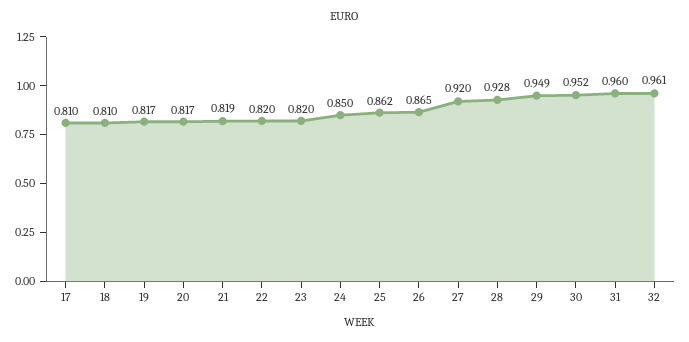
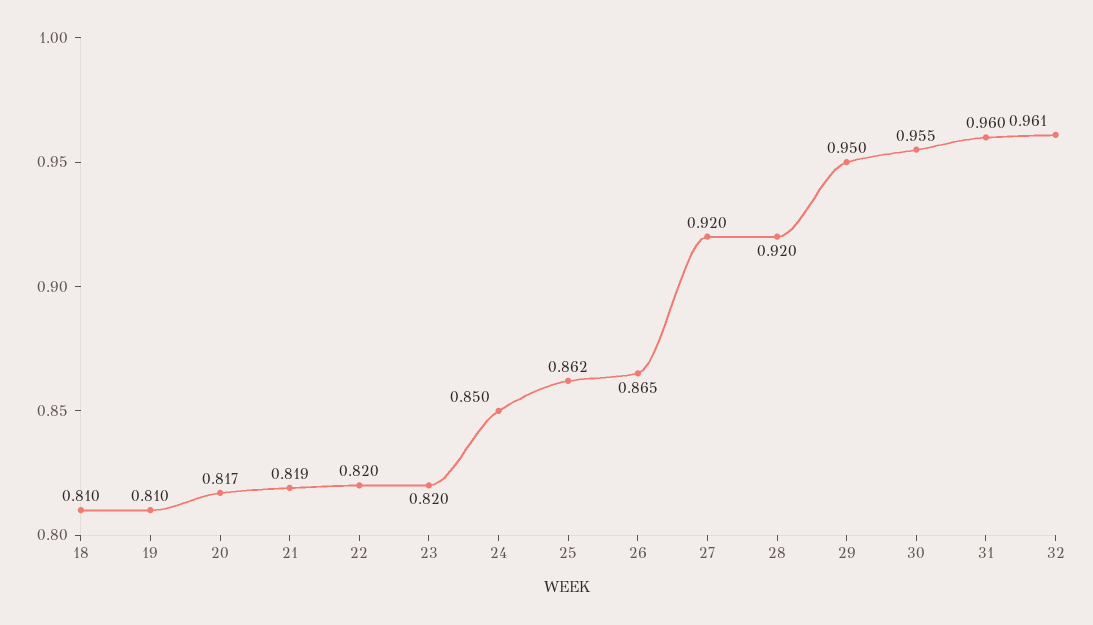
  {
-   "17": 0.81,
    "18": 0.81,
-   "19": 0.817,
+   "19": 0.81,
    "20": 0.817,
    "21": 0.819,
    "22": 0.82,
    "23": 0.82,
    "24": 0.85,
    "25": 0.862,
    "26": 0.865,
    "27": 0.92,
-   "28": 0.928,
+   "28": 0.92,
-   "29": 0.949,
+   "29": 0.95,
-   "30": 0.952,
+   "30": 0.955,
    "31": 0.96,
    "32": 0.961
  }

